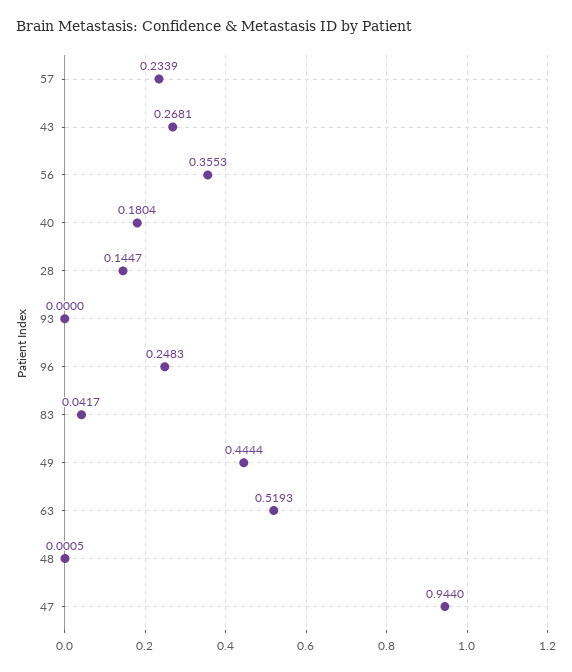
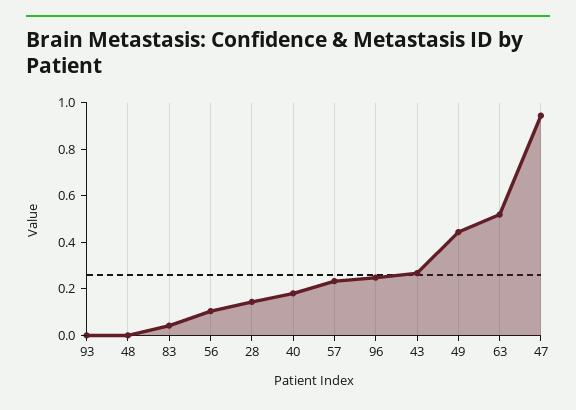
  {
    "57": 0.2339,
    "43": 0.2681,
-   "56": 0.3553,
+   "56": 0.1,
    "40": 0.1804,
    "28": 0.1447,
    "93": 0,
    "96": 0.2483,
    "83": 0.0417,
    "49": 0.4444,
    "63": 0.5193,
    "48": 0.0005,
    "47": 0.944
  }

